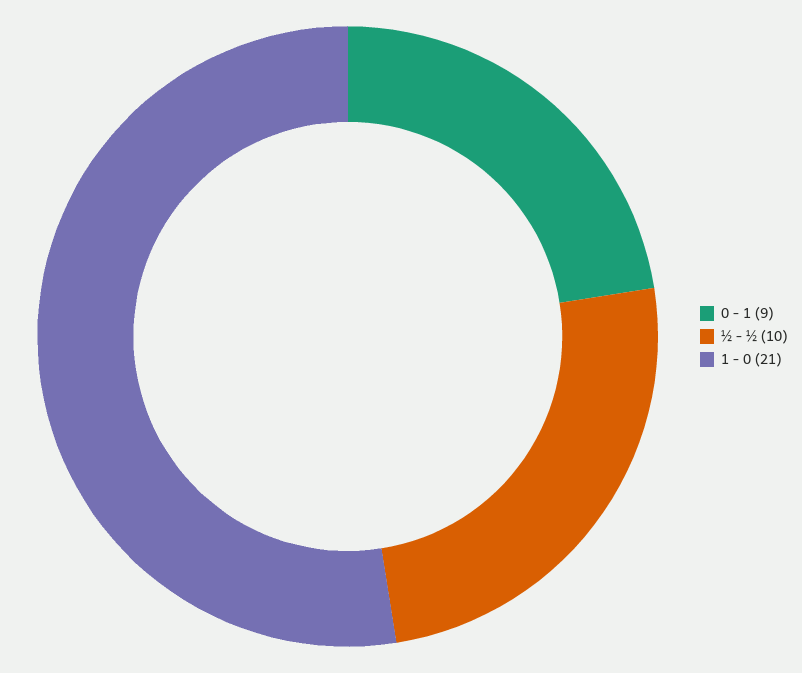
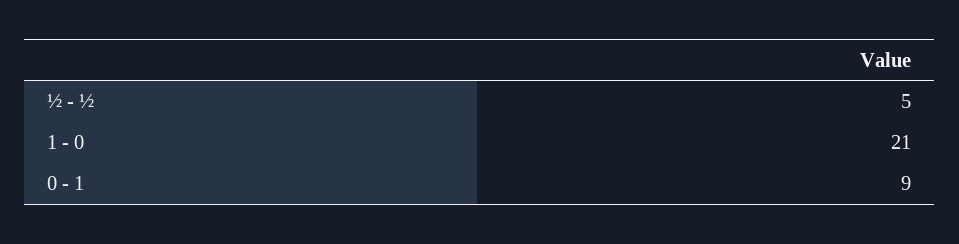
  {
    "0 - 1": 9,
-   "½ - ½": 10,
+   "½ - ½": 5,
    "1 - 0": 21
  }

